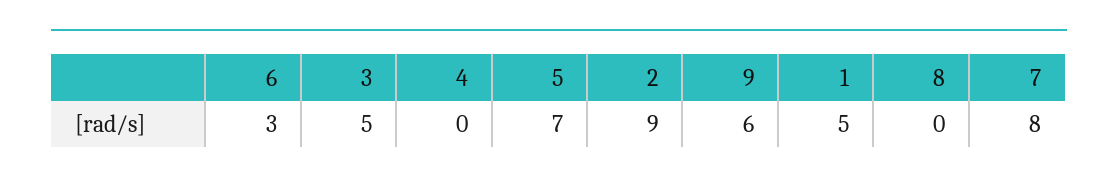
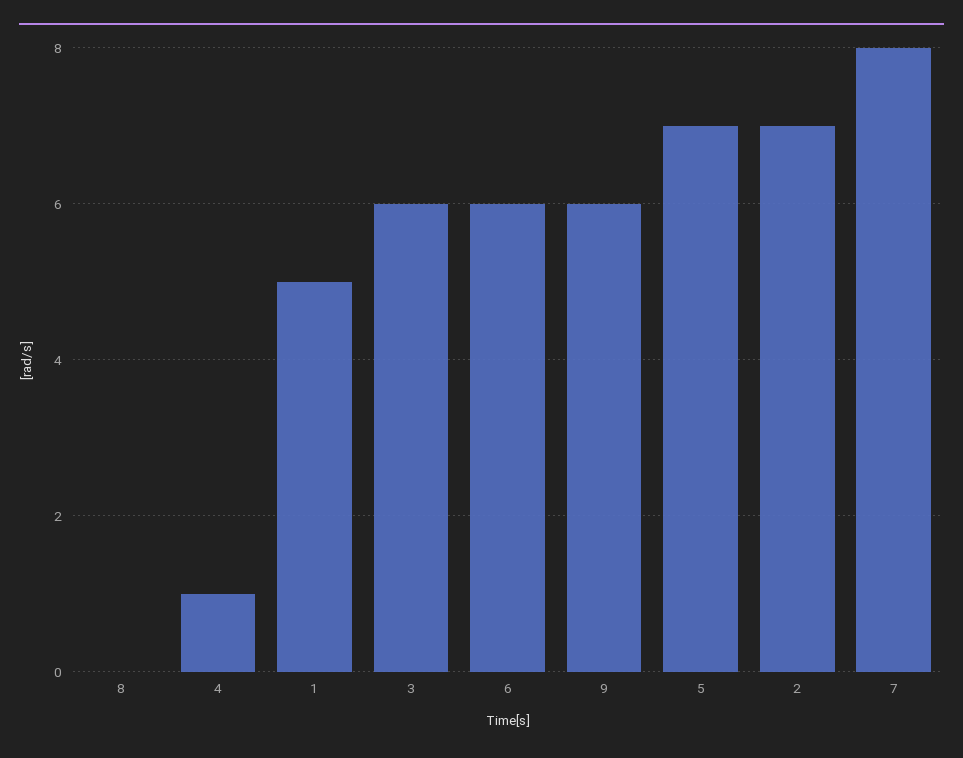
  {
-   "6": 3,
+   "6": 6,
-   "3": 5,
+   "3": 6,
-   "4": 0,
+   "4": 1,
    "5": 7,
-   "2": 9,
+   "2": 7,
    "9": 6,
    "1": 5,
    "8": 0,
    "7": 8
  }

